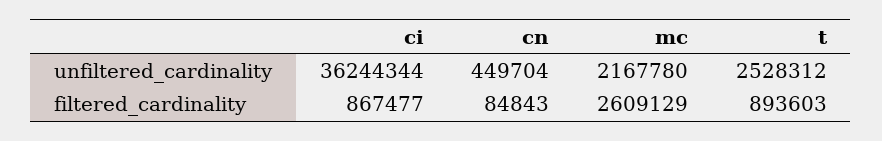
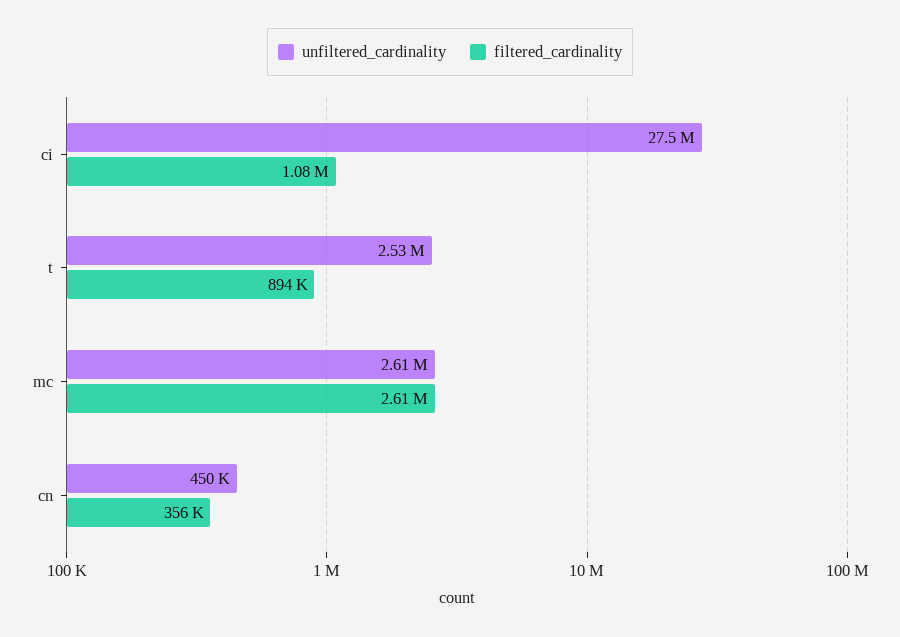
  {
    "unfiltered_cardinality": {
-     "ci": 36244344,
+     "ci": 27500000,
      "cn": 449704,
-     "mc": 2167780,
+     "mc": 2610000,
      "t": 2528312
    },
    "filtered_cardinality": {
-     "ci": 867477,
+     "ci": 1080000,
-     "cn": 84843,
+     "cn": 356000,
      "mc": 2609129,
      "t": 893603
    }
  }

